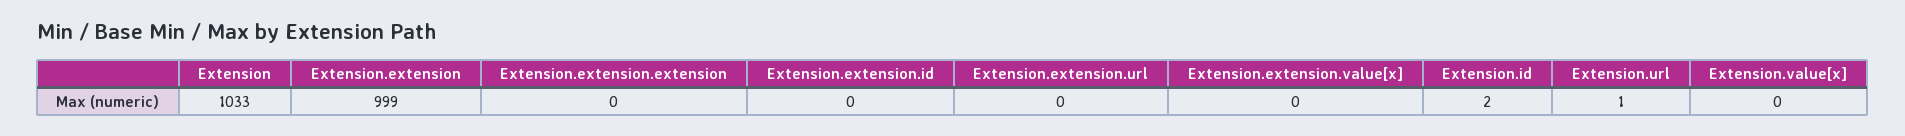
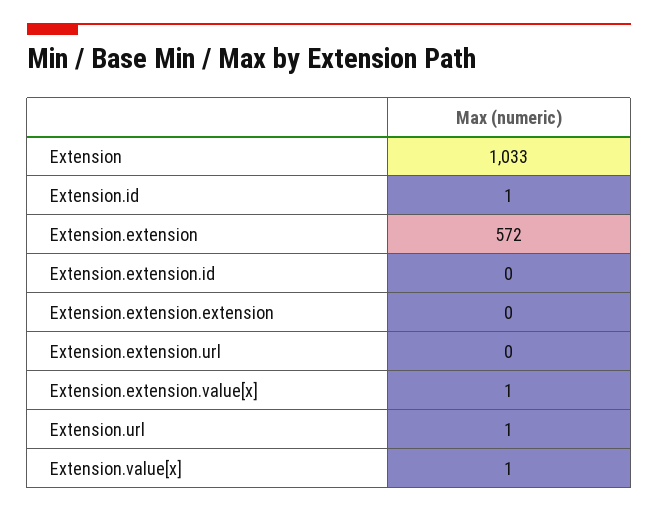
  {
    "Extension": 1033,
-   "Extension.extension": 999,
+   "Extension.extension": 572,
    "Extension.extension.extension": 0,
    "Extension.extension.id": 0,
    "Extension.extension.url": 0,
-   "Extension.extension.value[x]": 0,
+   "Extension.extension.value[x]": 1,
-   "Extension.id": 2,
+   "Extension.id": 1,
    "Extension.url": 1,
-   "Extension.value[x]": 0
+   "Extension.value[x]": 1
  }

